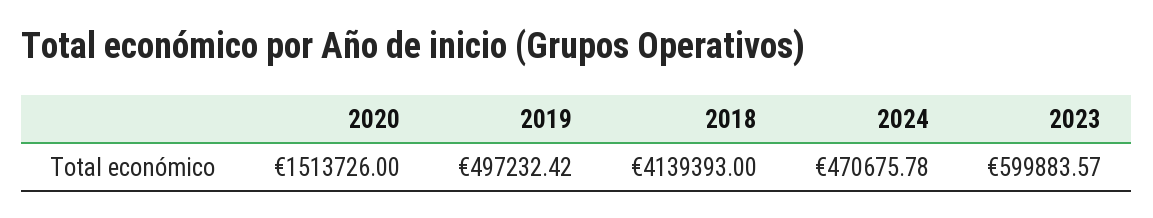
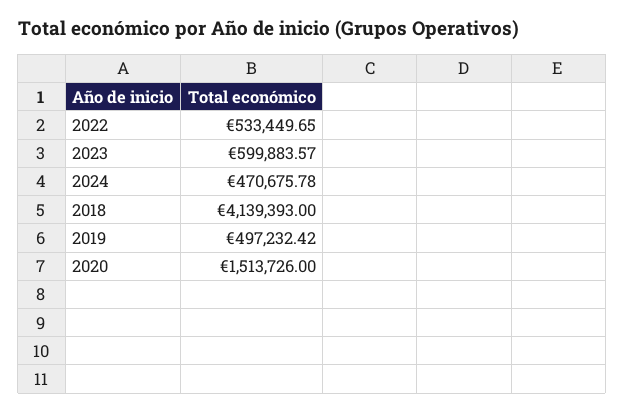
  {
    "2020": 1513726,
    "2019": 497232.42,
    "2018": 4139393,
    "2024": 470675.78,
-   "2023": 599883.57
+   "2023": 599883.57,
+   "2022": 533449.65
  }

